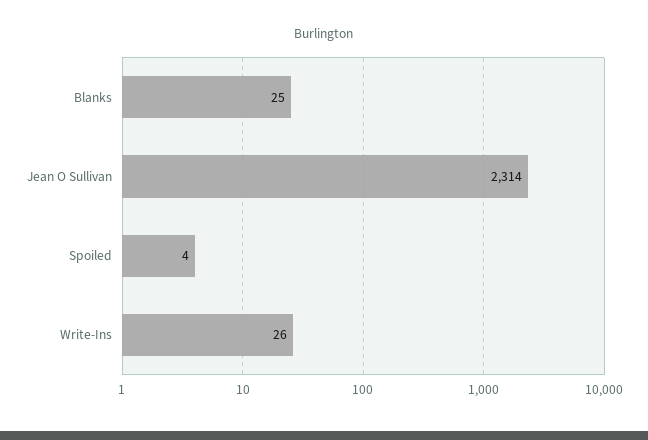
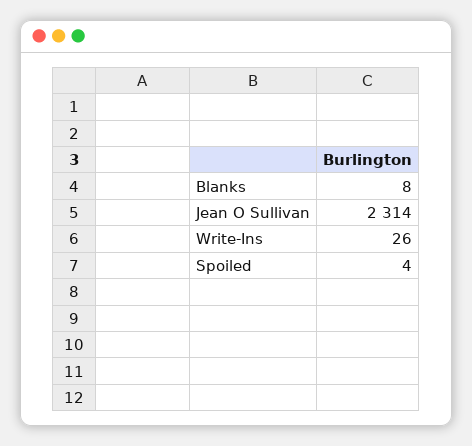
  {
-   "Blanks": 25,
+   "Blanks": 8,
    "Jean O Sullivan": 2314,
    "Spoiled": 4,
    "Write-Ins": 26
  }

